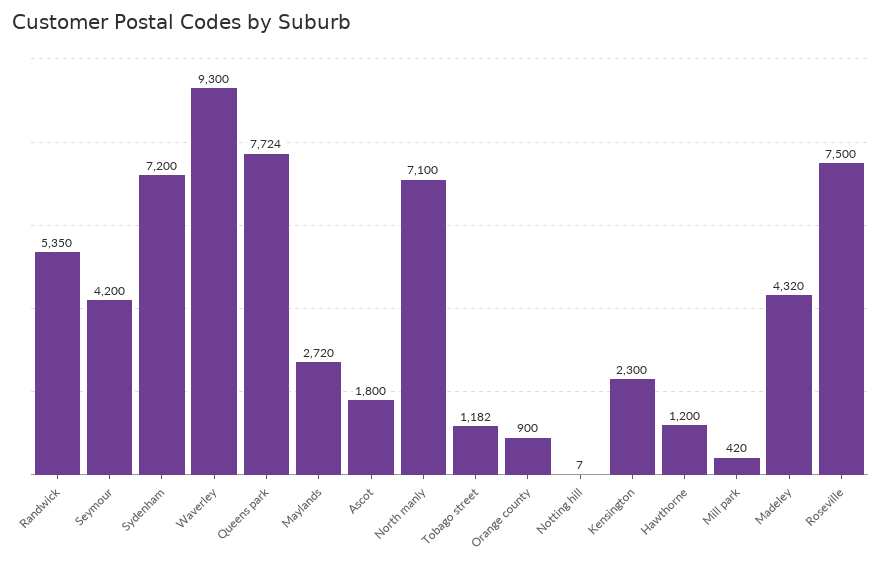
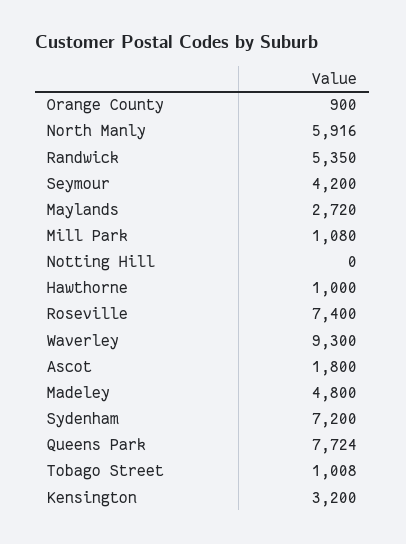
  {
    "Randwick": 5350,
    "Seymour": 4200,
    "Sydenham": 7200,
    "Waverley": 9300,
    "Queens park": 7724,
    "Maylands": 2720,
    "Ascot": 1800,
-   "North manly": 7100,
+   "North manly": 5916,
-   "Tobago street": 1182,
+   "Tobago street": 1008,
    "Orange county": 900,
-   "Notting hill": 7,
+   "Notting hill": 0,
-   "Kensington": 2300,
+   "Kensington": 3200,
-   "Hawthorne": 1200,
+   "Hawthorne": 1000,
-   "Mill park": 420,
+   "Mill park": 1080,
-   "Madeley": 4320,
+   "Madeley": 4800,
-   "Roseville": 7500
+   "Roseville": 7400
  }

